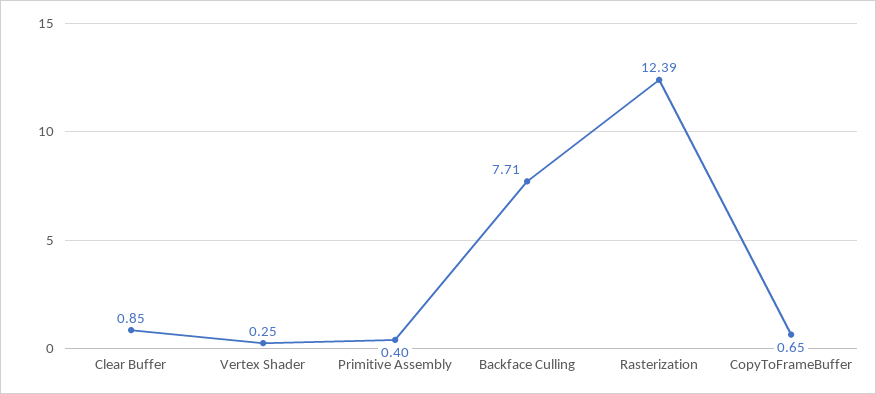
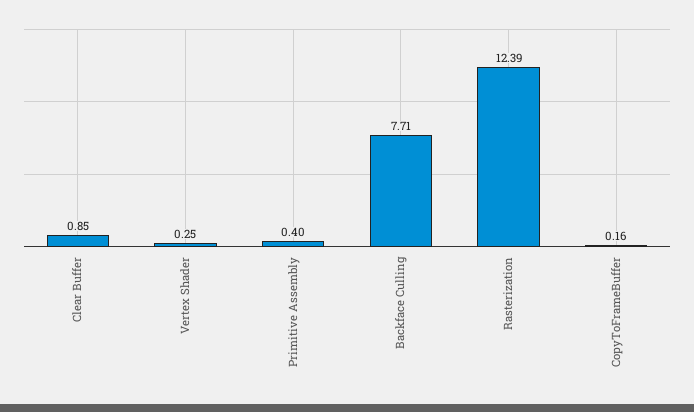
  {
    "Clear Buffer": 0.85,
    "Vertex Shader": 0.25,
    "Primitive Assembly": 0.4,
    "Backface Culling": 7.71,
    "Rasterization": 12.39,
-   "CopyToFrameBuffer": 0.65
+   "CopyToFrameBuffer": 0.16
  }

